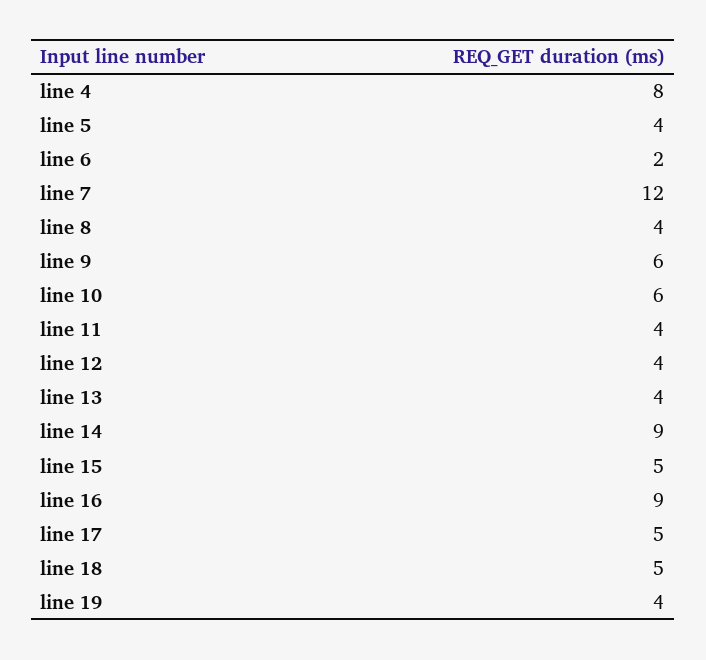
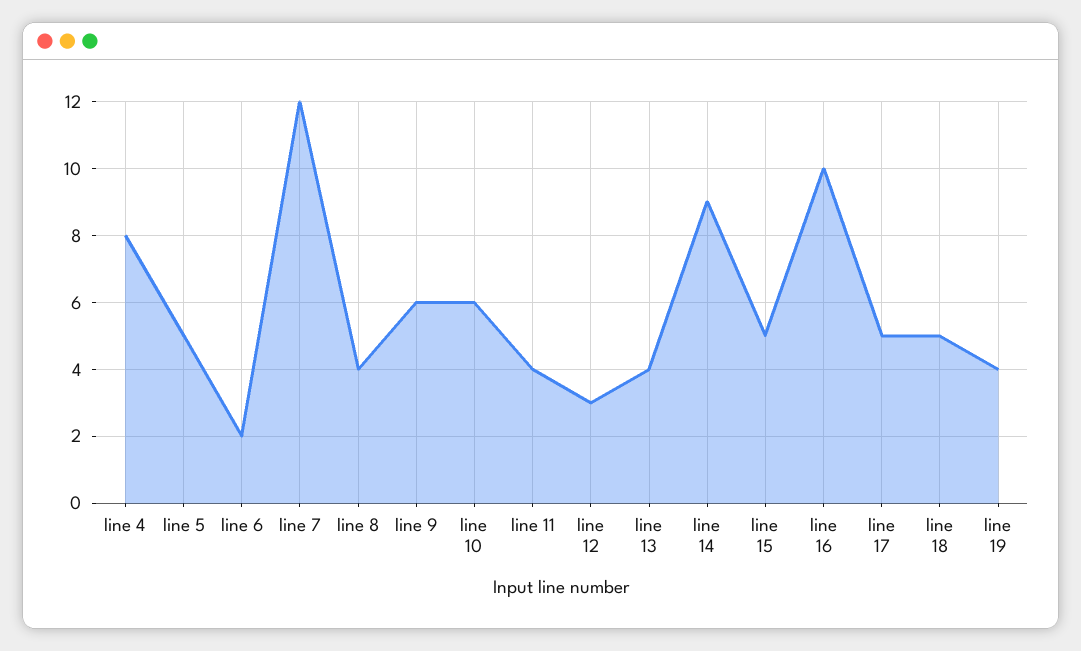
  {
    "line 4": 8,
-   "line 5": 4,
+   "line 5": 5,
    "line 6": 2,
    "line 7": 12,
    "line 8": 4,
    "line 9": 6,
    "line 10": 6,
    "line 11": 4,
-   "line 12": 4,
+   "line 12": 3,
    "line 13": 4,
    "line 14": 9,
    "line 15": 5,
-   "line 16": 9,
+   "line 16": 10,
    "line 17": 5,
    "line 18": 5,
    "line 19": 4
  }

